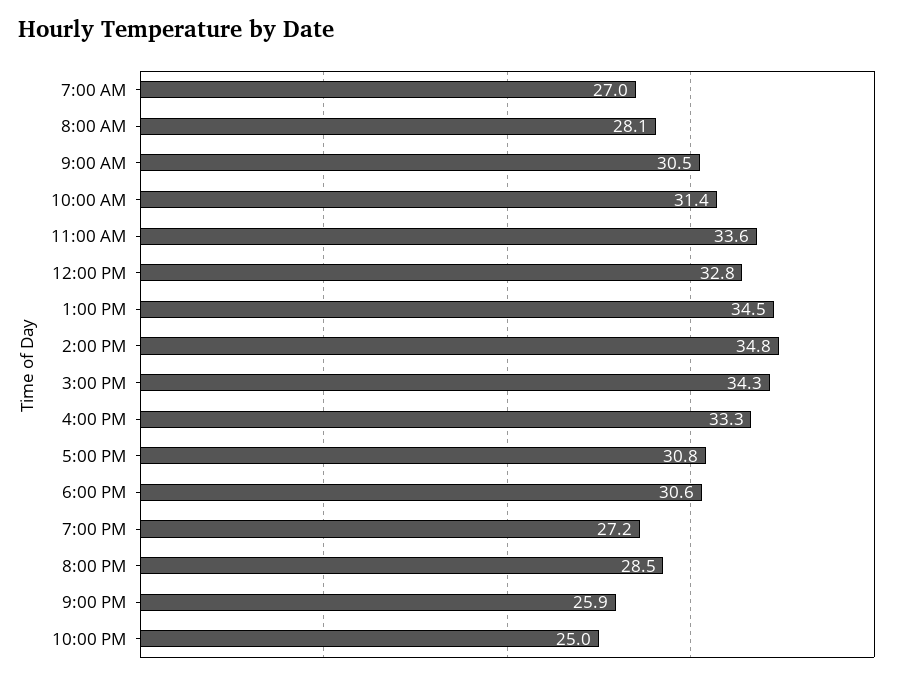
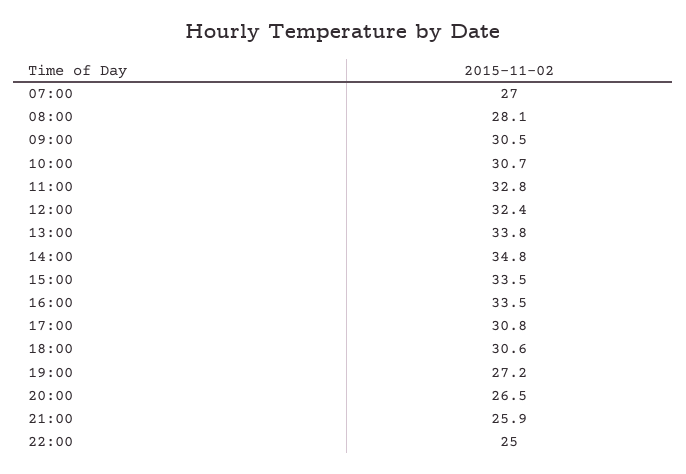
  {
    "7:00 AM": 27,
    "8:00 AM": 28.1,
    "9:00 AM": 30.5,
-   "10:00 AM": 31.4,
+   "10:00 AM": 30.7,
-   "11:00 AM": 33.6,
+   "11:00 AM": 32.8,
-   "12:00 PM": 32.8,
+   "12:00 PM": 32.4,
-   "1:00 PM": 34.5,
+   "1:00 PM": 33.8,
    "2:00 PM": 34.8,
-   "3:00 PM": 34.3,
+   "3:00 PM": 33.5,
-   "4:00 PM": 33.3,
+   "4:00 PM": 33.5,
    "5:00 PM": 30.8,
    "6:00 PM": 30.6,
    "7:00 PM": 27.2,
-   "8:00 PM": 28.5,
+   "8:00 PM": 26.5,
    "9:00 PM": 25.9,
    "10:00 PM": 25
  }

